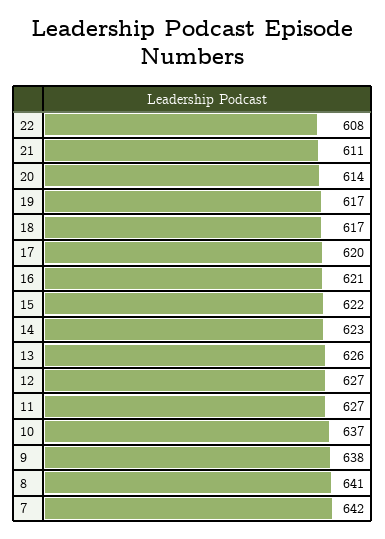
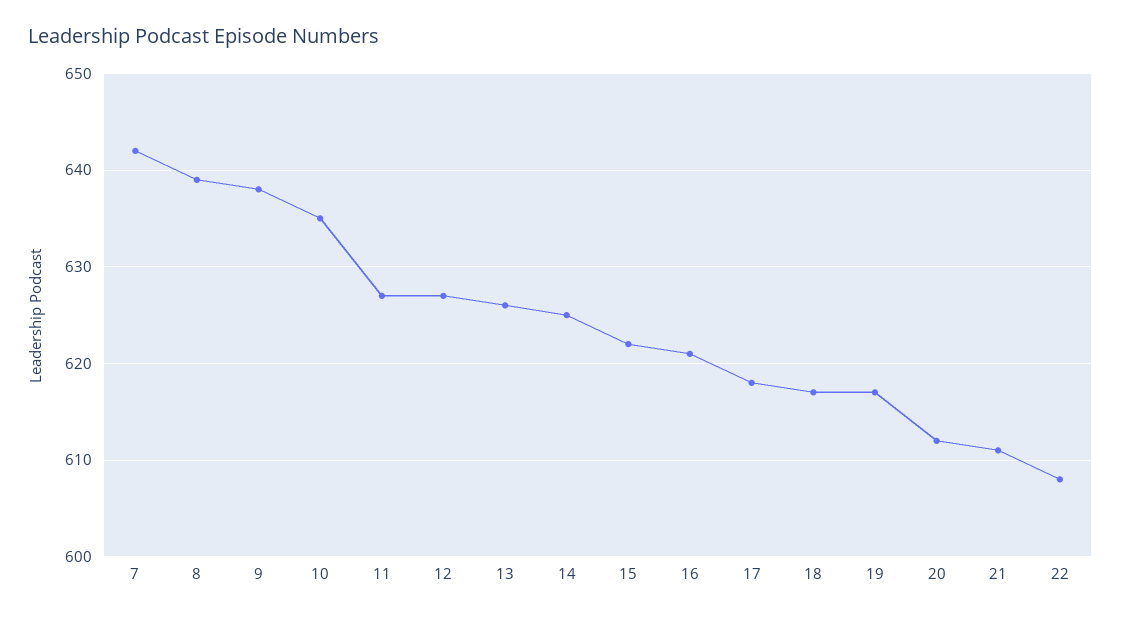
  {
    "22": 608,
    "21": 611,
-   "20": 614,
+   "20": 612,
    "19": 617,
    "18": 617,
-   "17": 620,
+   "17": 618,
    "16": 621,
    "15": 622,
-   "14": 623,
+   "14": 625,
    "13": 626,
    "12": 627,
    "11": 627,
-   "10": 637,
+   "10": 635,
    "9": 638,
-   "8": 641,
+   "8": 639,
    "7": 642
  }

